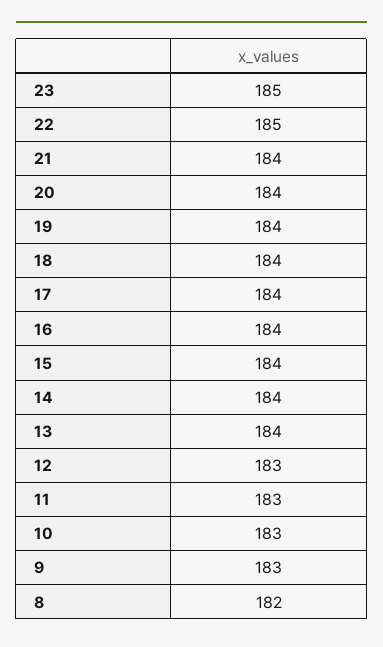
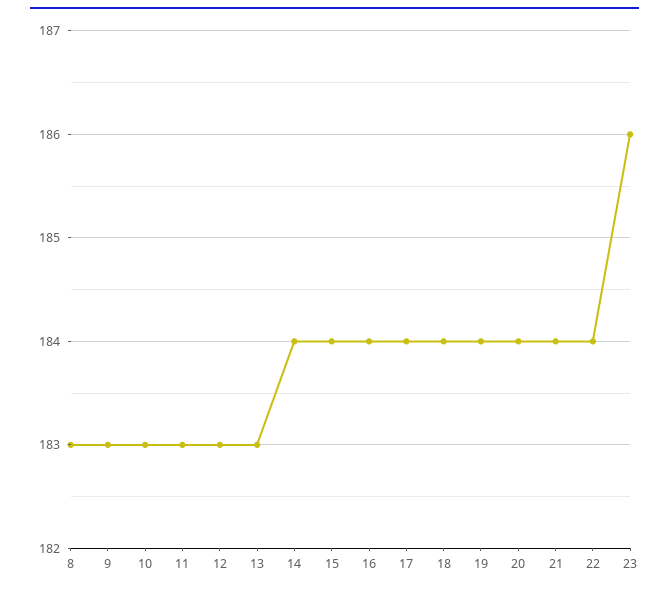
  {
-   "23": 185,
+   "23": 186,
-   "22": 185,
+   "22": 184,
    "21": 184,
    "20": 184,
    "19": 184,
    "18": 184,
    "17": 184,
    "16": 184,
    "15": 184,
    "14": 184,
-   "13": 184,
+   "13": 183,
    "12": 183,
    "11": 183,
    "10": 183,
    "9": 183,
-   "8": 182
+   "8": 183
  }

